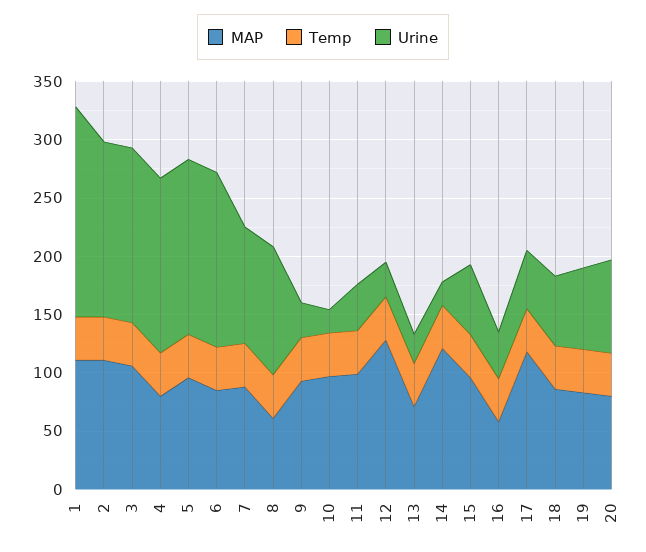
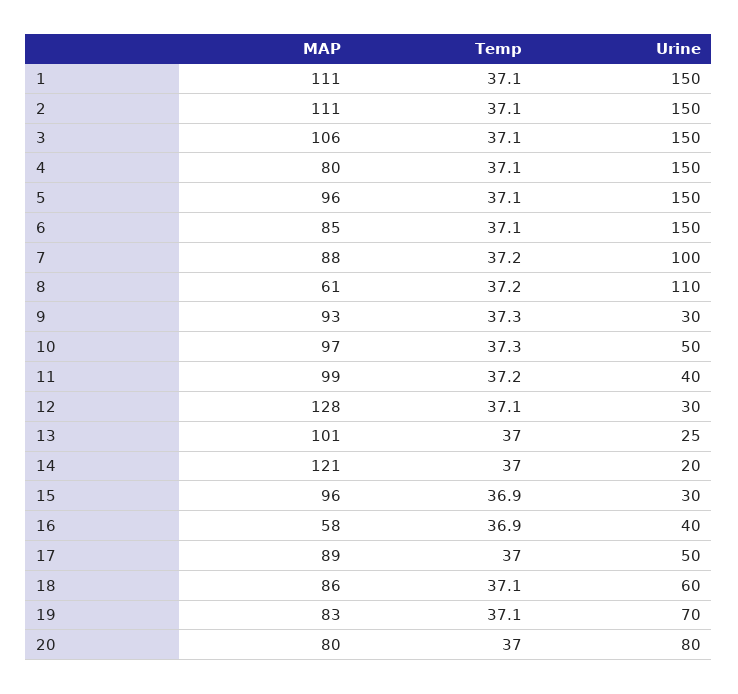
  {
    "MAP": {
      "1": 111,
      "2": 111,
      "3": 106,
      "4": 80,
      "5": 96,
      "6": 85,
      "7": 88,
      "8": 61,
      "9": 93,
      "10": 97,
      "11": 99,
      "12": 128,
-     "13": 70,
+     "13": 101,
      "14": 121,
      "15": 96,
      "16": 58,
-     "17": 120,
+     "17": 89,
      "18": 86,
      "19": 83,
      "20": 80
    },
    "Temp": {
      "1": 37.1,
      "2": 37.1,
      "3": 37.1,
      "4": 37.1,
      "5": 37.1,
      "6": 37.1,
      "7": 37.2,
      "8": 37.2,
      "9": 37.3,
      "10": 37.3,
      "11": 37.2,
      "12": 37.1,
      "13": 37,
      "14": 37,
      "15": 36.9,
      "16": 36.9,
      "17": 37,
      "18": 37.1,
      "19": 37.1,
      "20": 37
    },
    "Urine": {
-     "1": 180,
+     "1": 150,
      "2": 150,
      "3": 150,
      "4": 150,
      "5": 150,
      "6": 150,
      "7": 100,
      "8": 110,
      "9": 30,
-     "10": 20,
+     "10": 50,
      "11": 40,
      "12": 30,
      "13": 25,
      "14": 20,
-     "15": 60,
+     "15": 30,
      "16": 40,
      "17": 50,
      "18": 60,
      "19": 70,
      "20": 80
    }
  }

